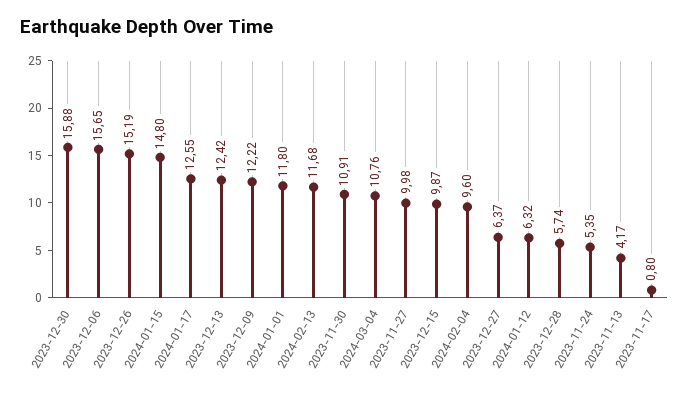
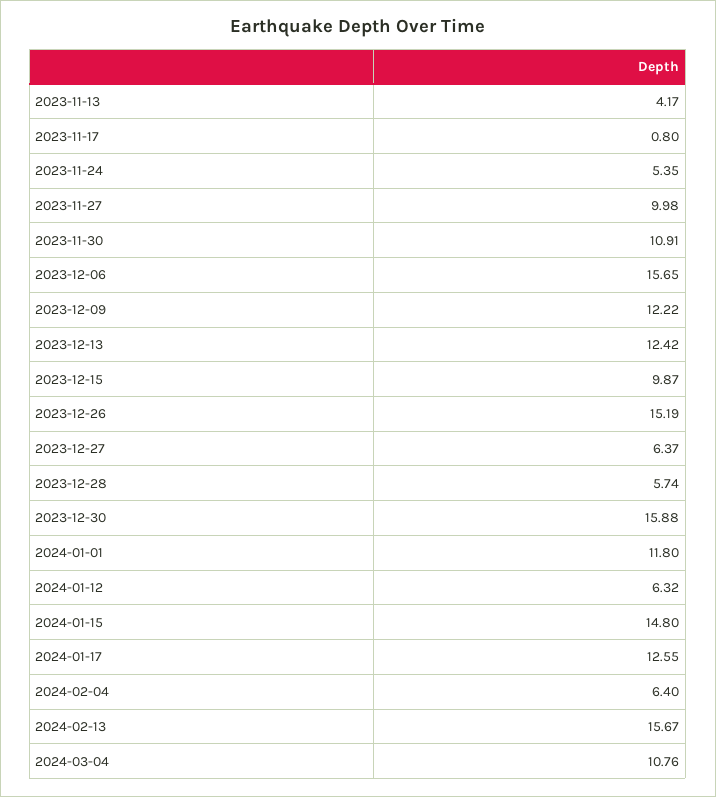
  {
    "2023-12-30": 15.88,
    "2023-12-06": 15.65,
    "2023-12-26": 15.19,
    "2024-01-15": 14.8,
    "2024-01-17": 12.55,
    "2023-12-13": 12.42,
    "2023-12-09": 12.22,
    "2024-01-01": 11.8,
-   "2024-02-13": 11.68,
+   "2024-02-13": 15.67,
    "2023-11-30": 10.91,
    "2024-03-04": 10.76,
    "2023-11-27": 9.98,
    "2023-12-15": 9.87,
-   "2024-02-04": 9.6,
+   "2024-02-04": 6.4,
    "2023-12-27": 6.37,
    "2024-01-12": 6.32,
    "2023-12-28": 5.74,
    "2023-11-24": 5.35,
    "2023-11-13": 4.17,
    "2023-11-17": 0.8
  }

